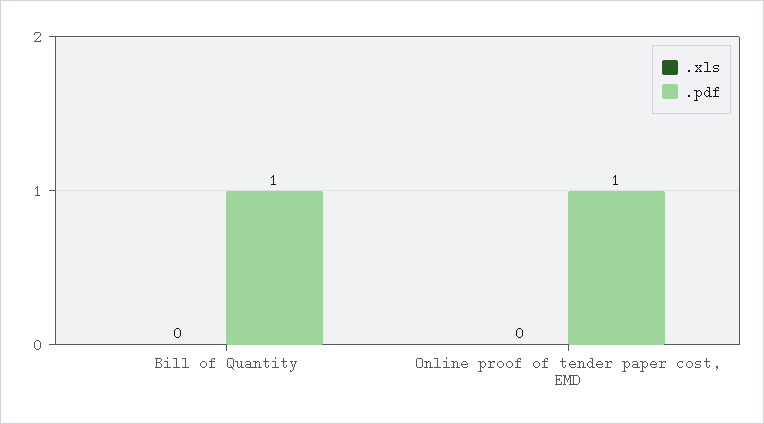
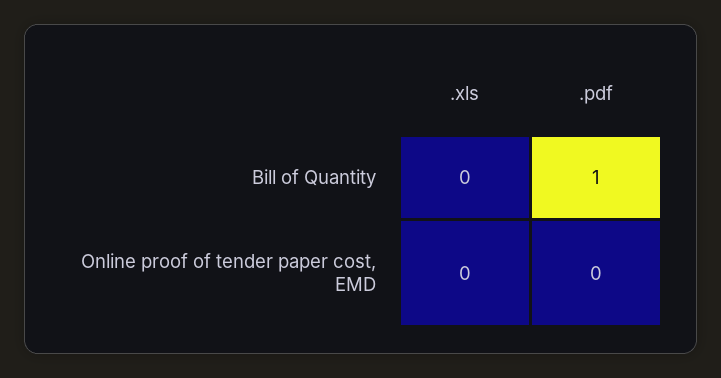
  {
    ".xls": {
      "Bill of Quantity": 0,
      "Online proof of tender paper cost, EMD": 0
    },
    ".pdf": {
      "Bill of Quantity": 1,
-     "Online proof of tender paper cost, EMD": 1
+     "Online proof of tender paper cost, EMD": 0
    }
  }

